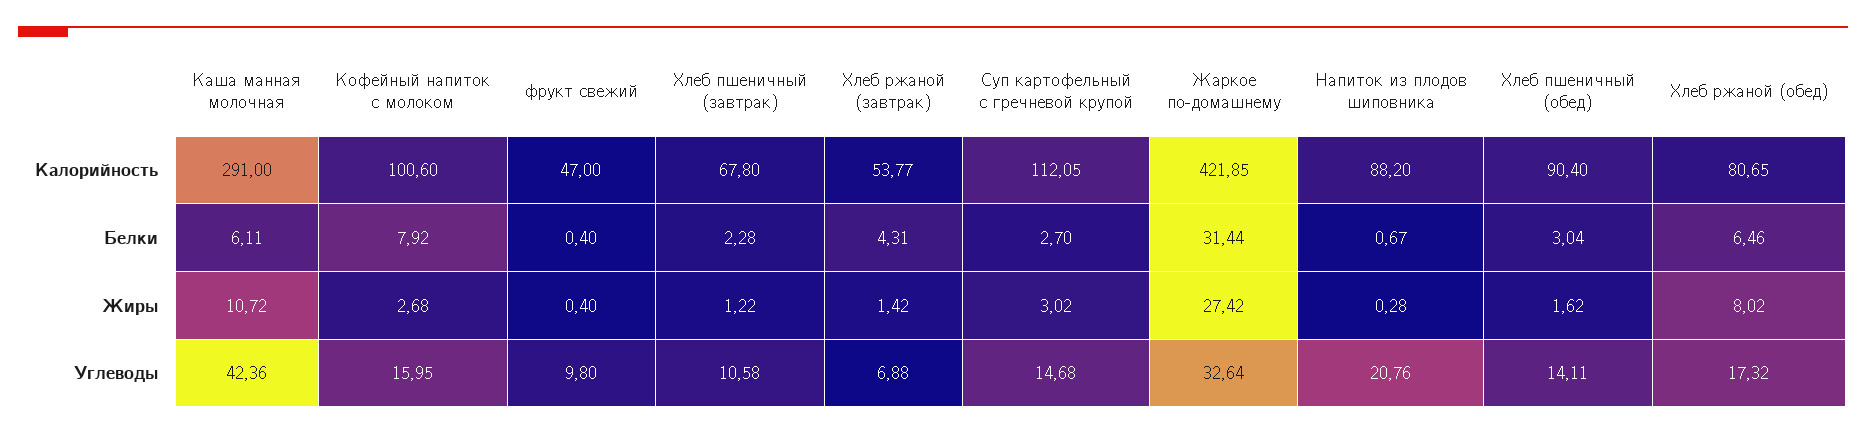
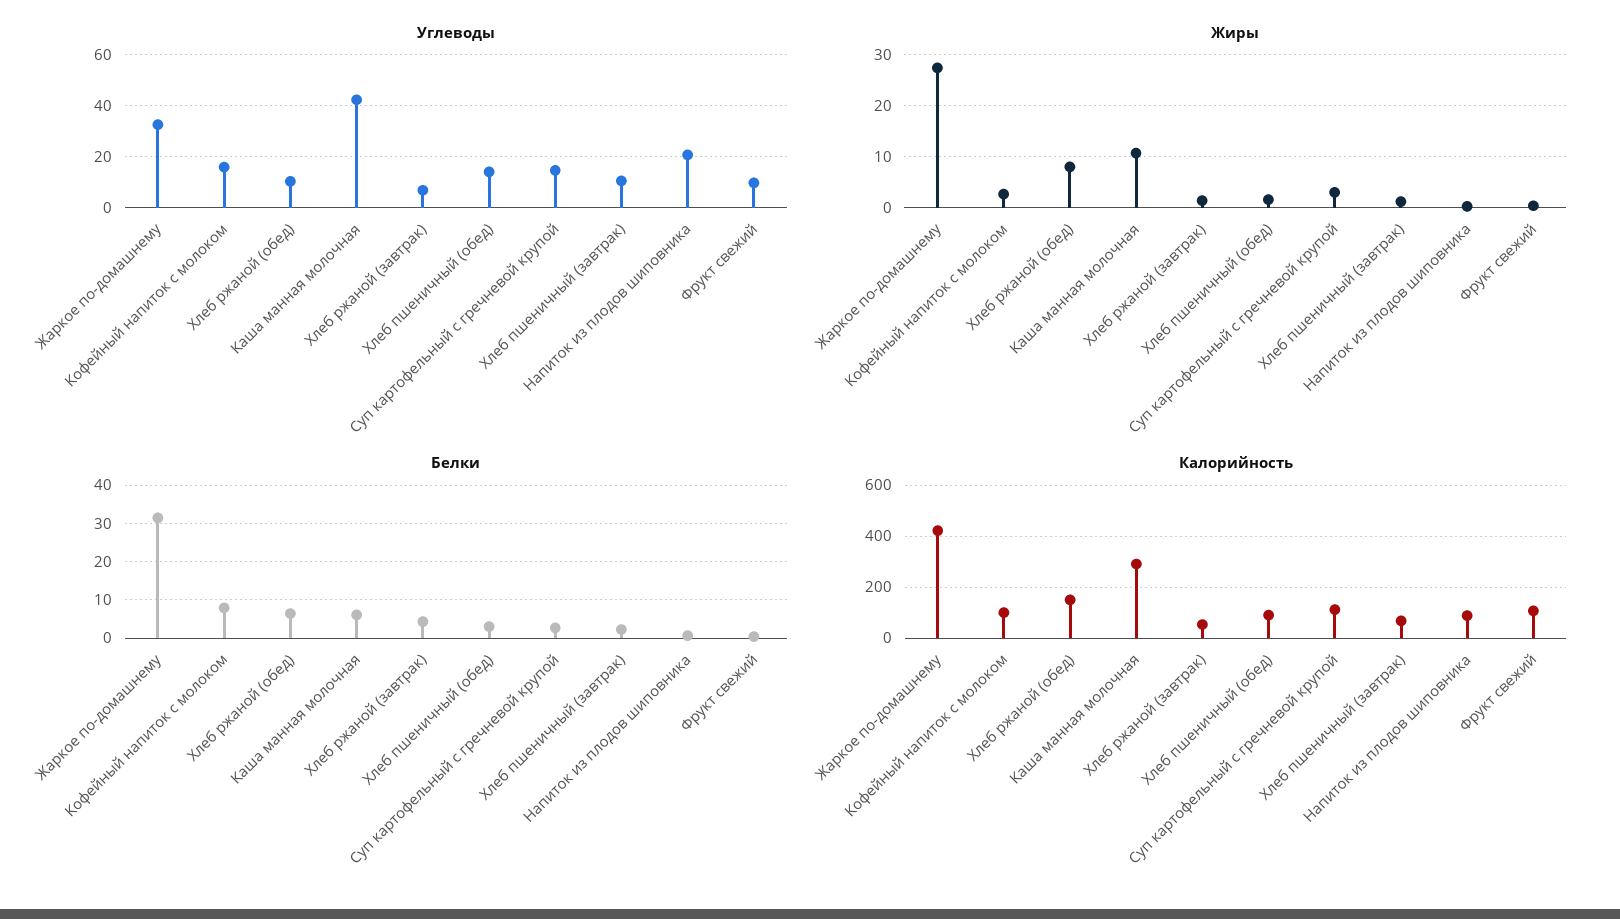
  {
    "Калорийность": {
      "Каша манная молочная": 291,
      "Кофейный напиток с молоком": 100.6,
-     "фрукт свежий": 47,
+     "фрукт свежий": 100,
      "Хлеб пшеничный (завтрак)": 67.8,
      "Хлеб ржаной (завтрак)": 53.77,
      "Суп картофельный с гречневой крупой": 112.05,
      "Жаркое по-домашнему": 421.85,
      "Напиток из плодов шиповника": 88.2,
      "Хлеб пшеничный (обед)": 90.4,
-     "Хлеб ржаной (обед)": 80.65
+     "Хлеб ржаной (обед)": 150
    },
    "Белки": {
      "Каша манная молочная": 6.11,
      "Кофейный напиток с молоком": 7.92,
      "фрукт свежий": 0.4,
      "Хлеб пшеничный (завтрак)": 2.28,
      "Хлеб ржаной (завтрак)": 4.31,
      "Суп картофельный с гречневой крупой": 2.7,
      "Жаркое по-домашнему": 31.44,
      "Напиток из плодов шиповника": 0.67,
      "Хлеб пшеничный (обед)": 3.04,
      "Хлеб ржаной (обед)": 6.46
    },
    "Жиры": {
      "Каша манная молочная": 10.72,
      "Кофейный напиток с молоком": 2.68,
      "фрукт свежий": 0.4,
      "Хлеб пшеничный (завтрак)": 1.22,
      "Хлеб ржаной (завтрак)": 1.42,
      "Суп картофельный с гречневой крупой": 3.02,
      "Жаркое по-домашнему": 27.42,
      "Напиток из плодов шиповника": 0.28,
      "Хлеб пшеничный (обед)": 1.62,
      "Хлеб ржаной (обед)": 8.02
    },
    "Углеводы": {
      "Каша манная молочная": 42.36,
      "Кофейный напиток с молоком": 15.95,
      "фрукт свежий": 9.8,
      "Хлеб пшеничный (завтрак)": 10.58,
      "Хлеб ржаной (завтрак)": 6.88,
      "Суп картофельный с гречневой крупой": 14.68,
      "Жаркое по-домашнему": 32.64,
      "Напиток из плодов шиповника": 20.76,
      "Хлеб пшеничный (обед)": 14.11,
-     "Хлеб ржаной (обед)": 17.32
+     "Хлеб ржаной (обед)": 10
    }
  }

